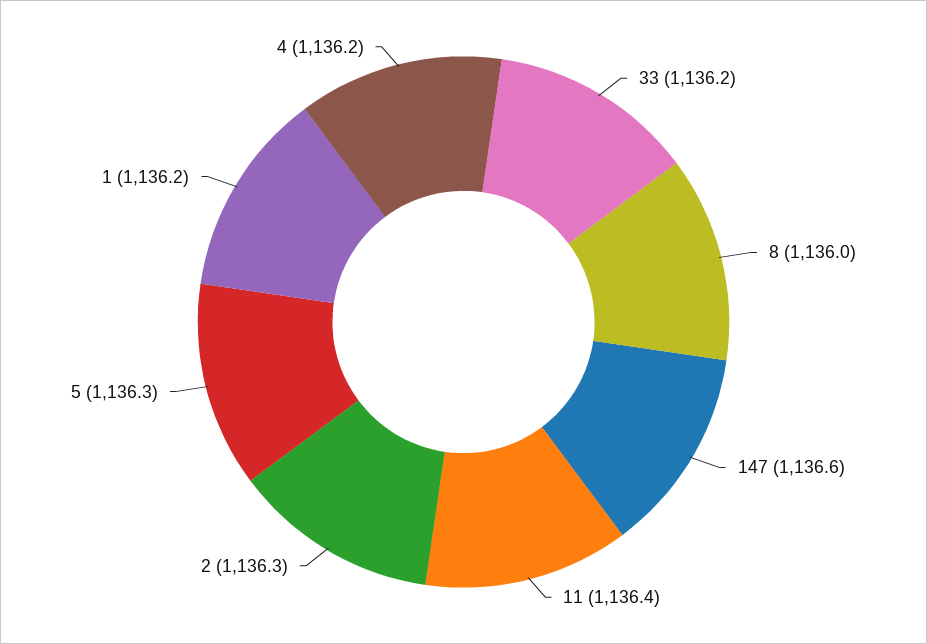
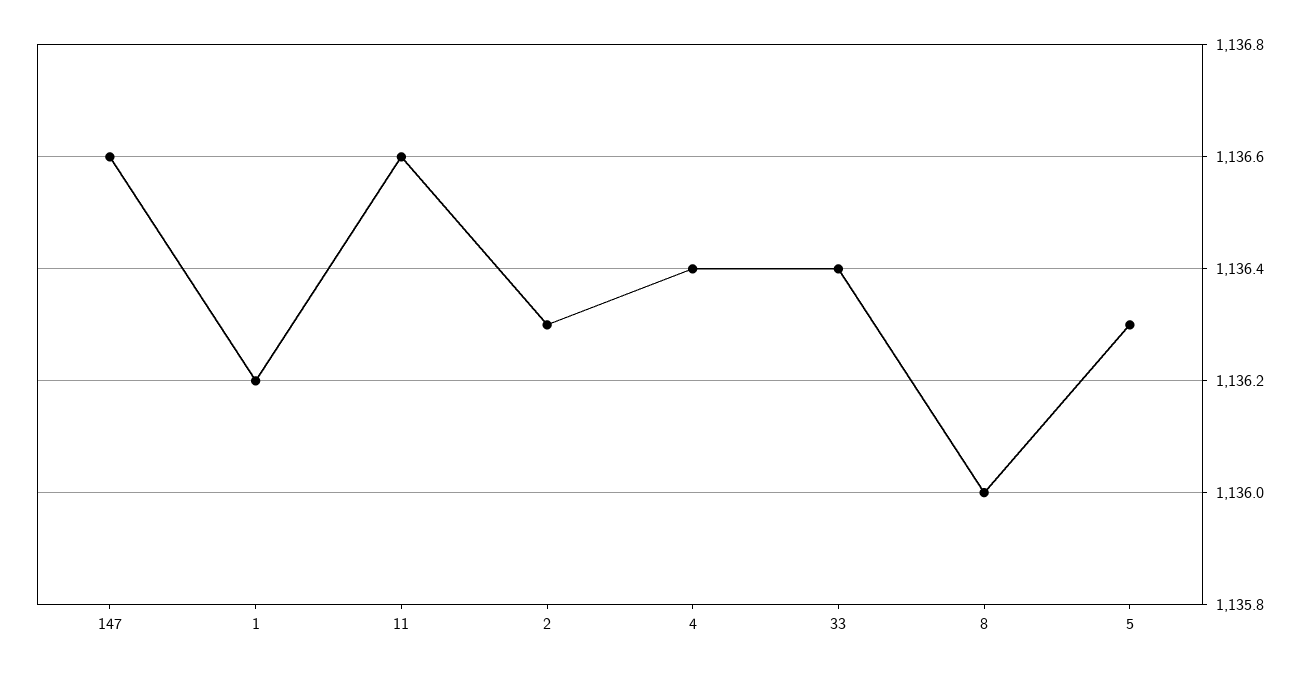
  {
-   "33": 1136.2,
+   "33": 1136.4,
    "8": 1136,
    "147": 1136.6,
-   "11": 1136.4,
+   "11": 1136.6,
    "2": 1136.3,
    "5": 1136.3,
    "1": 1136.2,
-   "4": 1136.2
+   "4": 1136.4
  }

